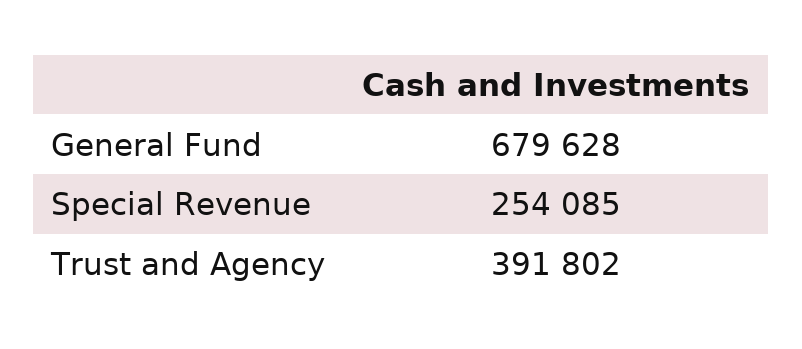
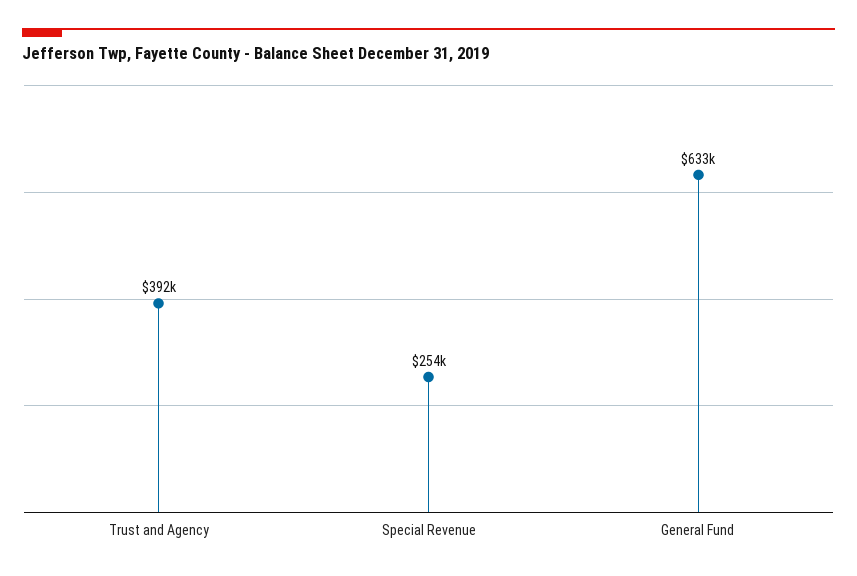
  {
-   "General Fund": 679628,
+   "General Fund": 633000,
    "Special Revenue": 254085,
    "Trust and Agency": 391802
  }

